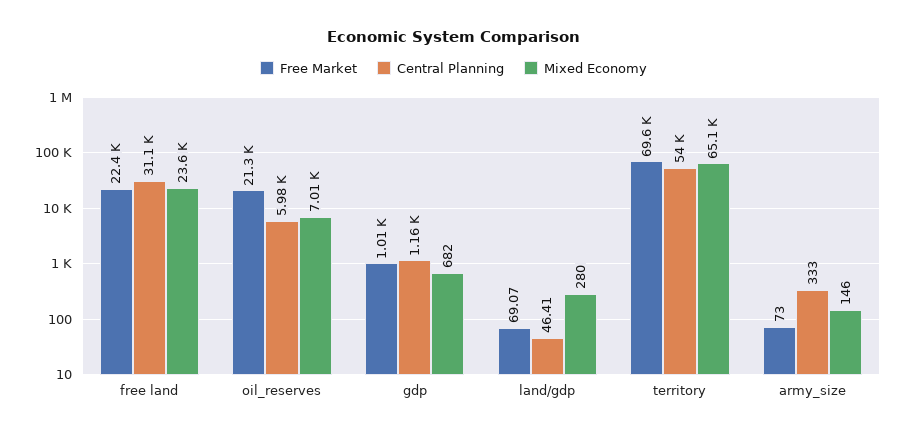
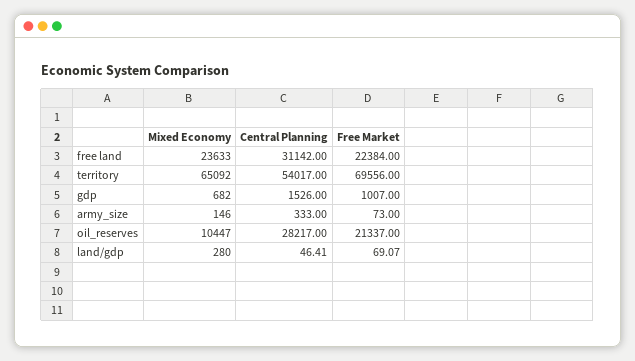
  {
    "Free Market": {
      "free land": 22384,
      "oil_reserves": 21337,
      "gdp": 1007,
      "land/gdp": 69.07,
      "territory": 69556,
      "army_size": 73
    },
    "Central Planning": {
      "free land": 31142,
-     "oil_reserves": 5980,
+     "oil_reserves": 28217,
-     "gdp": 1160,
+     "gdp": 1526,
      "land/gdp": 46.41,
      "territory": 54017,
      "army_size": 333
    },
    "Mixed Economy": {
      "free land": 23633,
-     "oil_reserves": 7010,
+     "oil_reserves": 10447,
      "gdp": 682,
      "land/gdp": 280,
      "territory": 65092,
      "army_size": 146
    }
  }

